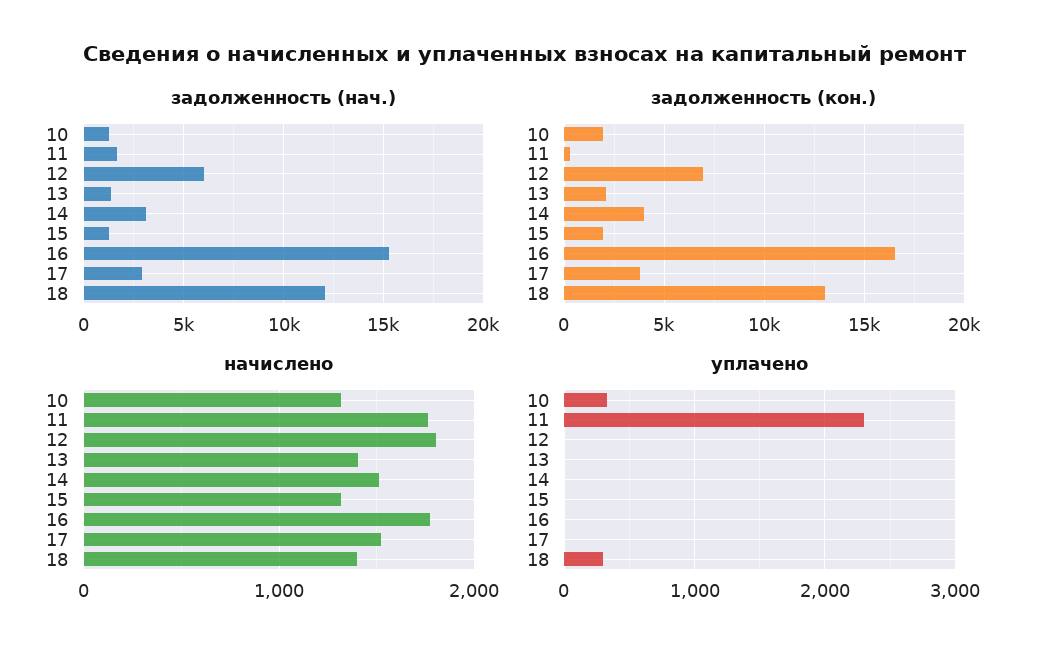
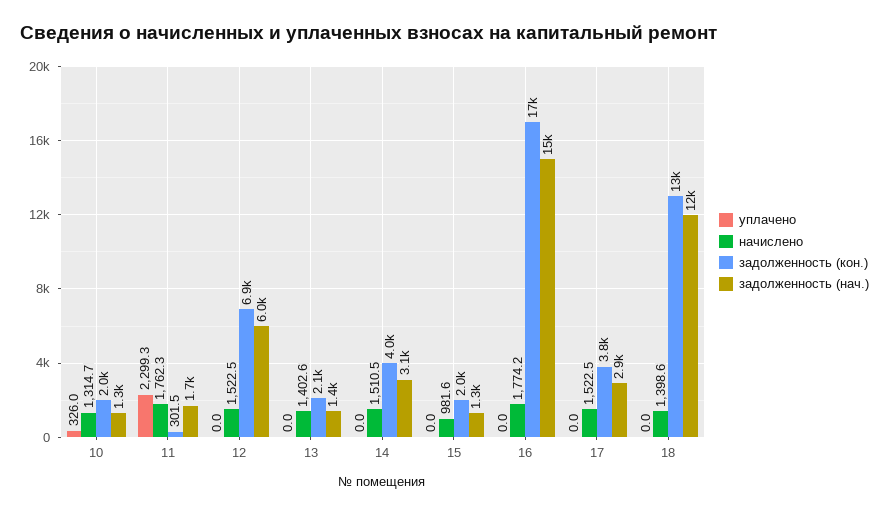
  {
    "задолженность (нач.)": {
      "10": 1300,
      "11": 1700,
      "12": 6000,
      "13": 1400,
      "14": 3100,
      "15": 1300,
      "16": 15000,
      "17": 2900,
      "18": 12000
    },
    "задолженность (кон.)": {
      "10": 2000,
      "11": 301.5,
      "12": 6900,
      "13": 2100,
      "14": 4000,
      "15": 2000,
      "16": 17000,
      "17": 3800,
      "18": 13000
    },
    "начислено": {
      "10": 1314.7,
      "11": 1762.3,
-     "12": 1800,
+     "12": 1522.5,
      "13": 1402.6,
      "14": 1510.5,
-     "15": 1300,
+     "15": 981.6,
      "16": 1774.2,
      "17": 1522.5,
      "18": 1398.6
    },
    "уплачено": {
      "10": 326,
      "11": 2299.3,
      "12": 0,
      "13": 0,
      "14": 0,
      "15": 0,
      "16": 0,
      "17": 0,
-     "18": 300
+     "18": 0
    }
  }

